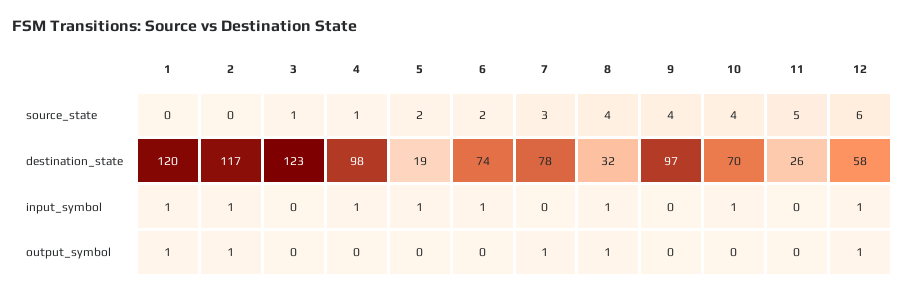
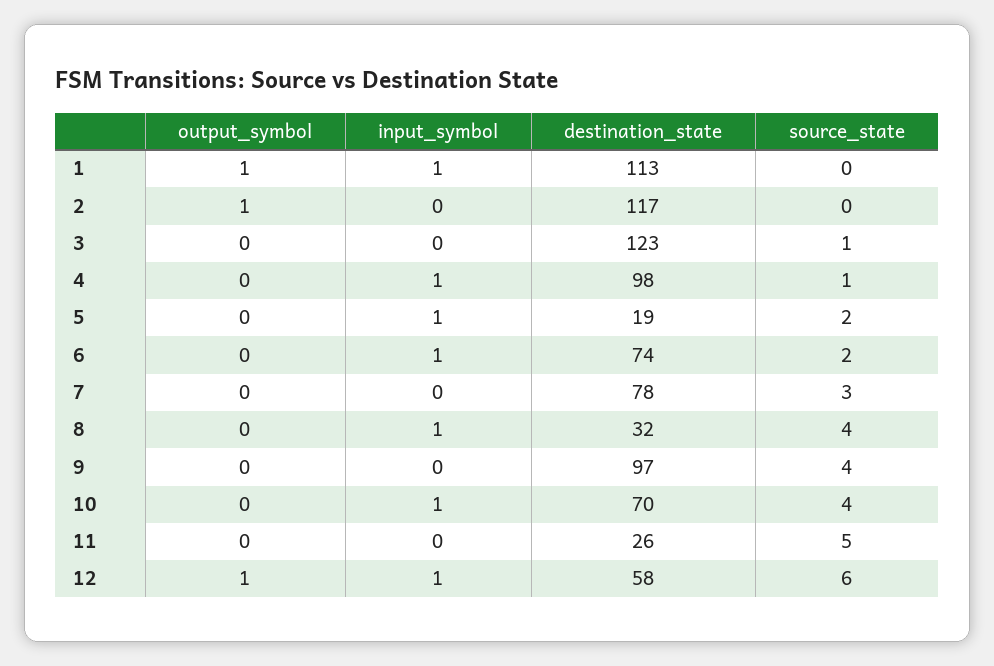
  {
    "1": {
      "source_state": 0,
-     "destination_state": 120,
+     "destination_state": 113,
      "input_symbol": 1,
      "output_symbol": 1
    },
    "2": {
      "source_state": 0,
      "destination_state": 117,
-     "input_symbol": 1,
+     "input_symbol": 0,
      "output_symbol": 1
    },
    "3": {
      "source_state": 1,
      "destination_state": 123,
      "input_symbol": 0,
      "output_symbol": 0
    },
    "4": {
      "source_state": 1,
      "destination_state": 98,
      "input_symbol": 1,
      "output_symbol": 0
    },
    "5": {
      "source_state": 2,
      "destination_state": 19,
      "input_symbol": 1,
      "output_symbol": 0
    },
    "6": {
      "source_state": 2,
      "destination_state": 74,
      "input_symbol": 1,
      "output_symbol": 0
    },
    "7": {
      "source_state": 3,
      "destination_state": 78,
      "input_symbol": 0,
-     "output_symbol": 1
+     "output_symbol": 0
    },
    "8": {
      "source_state": 4,
      "destination_state": 32,
      "input_symbol": 1,
-     "output_symbol": 1
+     "output_symbol": 0
    },
    "9": {
      "source_state": 4,
      "destination_state": 97,
      "input_symbol": 0,
      "output_symbol": 0
    },
    "10": {
      "source_state": 4,
      "destination_state": 70,
      "input_symbol": 1,
      "output_symbol": 0
    },
    "11": {
      "source_state": 5,
      "destination_state": 26,
      "input_symbol": 0,
      "output_symbol": 0
    },
    "12": {
      "source_state": 6,
      "destination_state": 58,
      "input_symbol": 1,
      "output_symbol": 1
    }
  }

